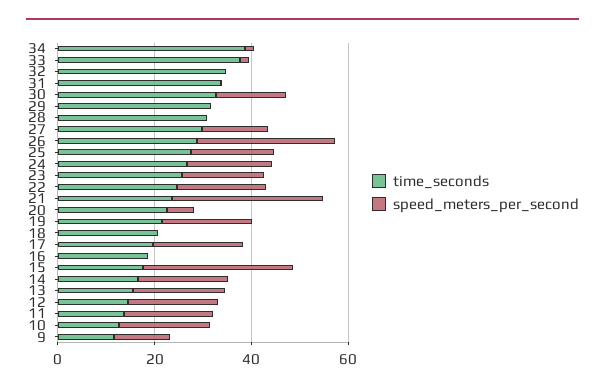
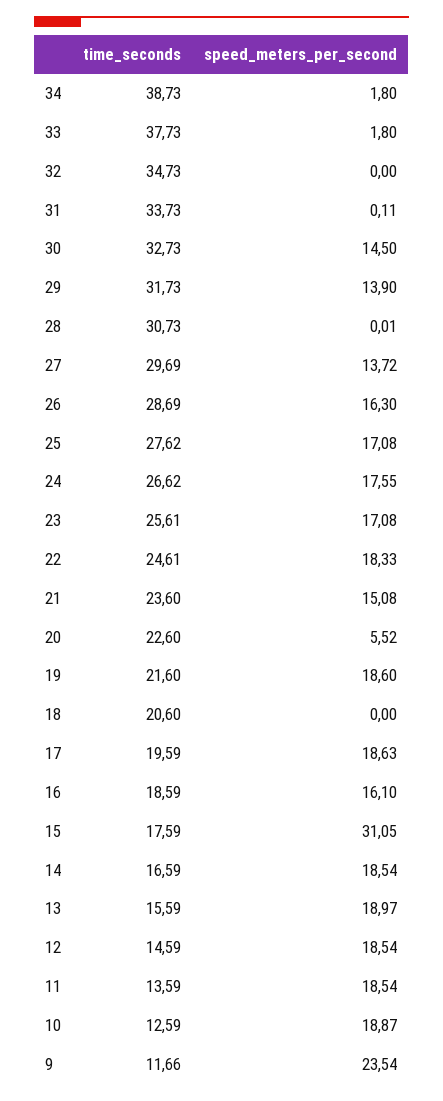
  {
    "time_seconds": {
      "34": 38.73,
      "33": 37.73,
      "32": 34.73,
      "31": 33.73,
      "30": 32.73,
      "29": 31.73,
      "28": 30.73,
      "27": 29.69,
      "26": 28.69,
      "25": 27.62,
      "24": 26.62,
      "23": 25.61,
      "22": 24.61,
      "21": 23.6,
      "20": 22.6,
      "19": 21.6,
      "18": 20.6,
      "17": 19.59,
      "16": 18.59,
      "15": 17.59,
      "14": 16.59,
      "13": 15.59,
      "12": 14.59,
      "11": 13.59,
      "10": 12.59,
      "9": 11.66
    },
    "speed_meters_per_second": {
      "34": 1.8,
      "33": 1.8,
      "32": 0,
      "31": 0.11,
      "30": 14.5,
-     "29": 0,
+     "29": 13.9,
      "28": 0.01,
      "27": 13.72,
-     "26": 30,
+     "26": 16.3,
      "25": 17.08,
      "24": 17.55,
      "23": 17.08,
      "22": 18.33,
-     "21": 30,
+     "21": 15.08,
      "20": 5.52,
      "19": 18.6,
      "18": 0,
      "17": 18.63,
-     "16": 0,
+     "16": 16.1,
      "15": 31.05,
      "14": 18.54,
      "13": 18.97,
      "12": 18.54,
      "11": 18.54,
      "10": 18.87,
-     "9": 10
+     "9": 23.54
    }
  }

